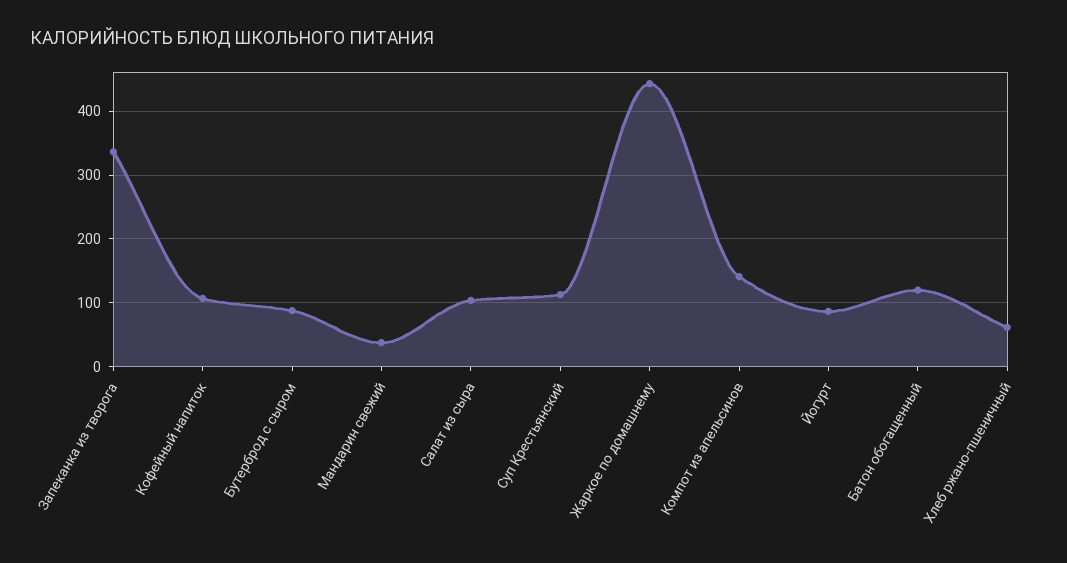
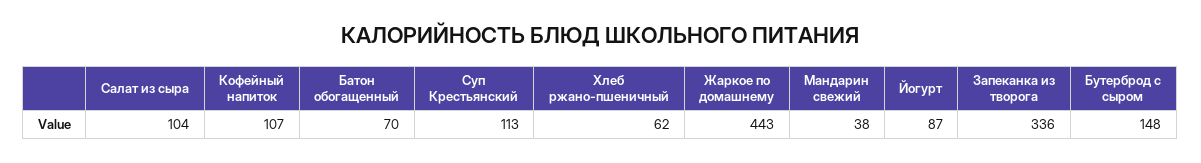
  {
    "Запеканка из творога": 336,
    "Кофейный напиток": 107,
-   "Бутерброд с сыром": 90,
+   "Бутерброд с сыром": 148,
    "Мандарин свежий": 38,
    "Салат из сыра": 104,
    "Суп Крестьянский": 113,
    "Жаркое по домашнему": 443,
-   "Компот из апельсинов": 140,
    "Йогурт": 87,
-   "Батон обогащенный": 120,
+   "Батон обогащенный": 70,
    "Хлеб ржано-пшеничный": 62
  }

